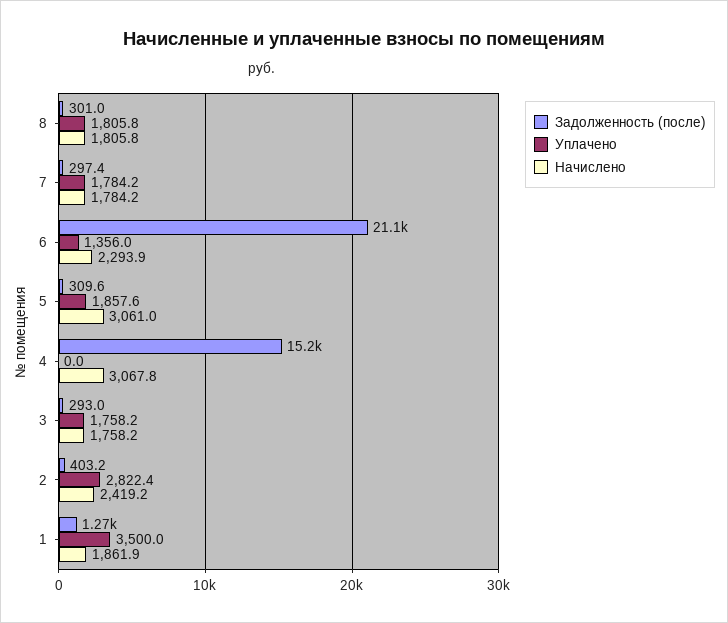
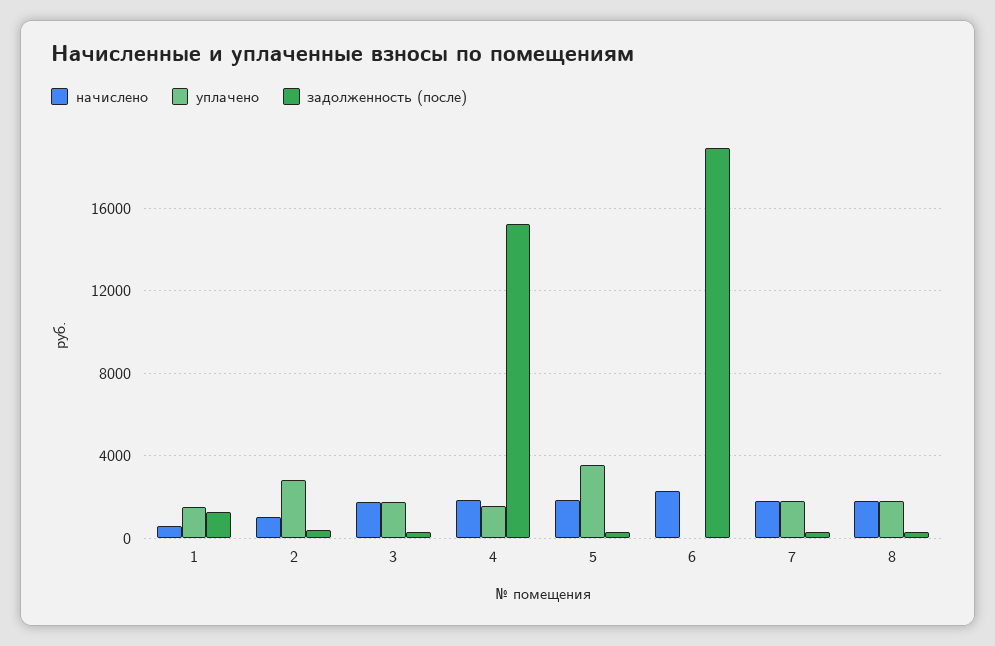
  {
    "Задолженность (после)": {
      "8": 301,
      "7": 297.4,
-     "6": 21100,
+     "6": 19000,
      "5": 309.6,
      "4": 15200,
      "3": 293,
      "2": 403.2,
      "1": 1270
    },
    "Уплачено": {
      "8": 1805.8,
      "7": 1784.2,
-     "6": 1356,
+     "6": 0,
-     "5": 1857.6,
+     "5": 3500,
-     "4": 0,
+     "4": 1500,
      "3": 1758.2,
      "2": 2822.4,
-     "1": 3500
+     "1": 1500
    },
    "Начислено": {
      "8": 1805.8,
      "7": 1784.2,
      "6": 2293.9,
-     "5": 3061,
+     "5": 2000,
-     "4": 3067.8,
+     "4": 2000,
      "3": 1758.2,
-     "2": 2419.2,
+     "2": 1000,
-     "1": 1861.9
+     "1": 500
    }
  }

